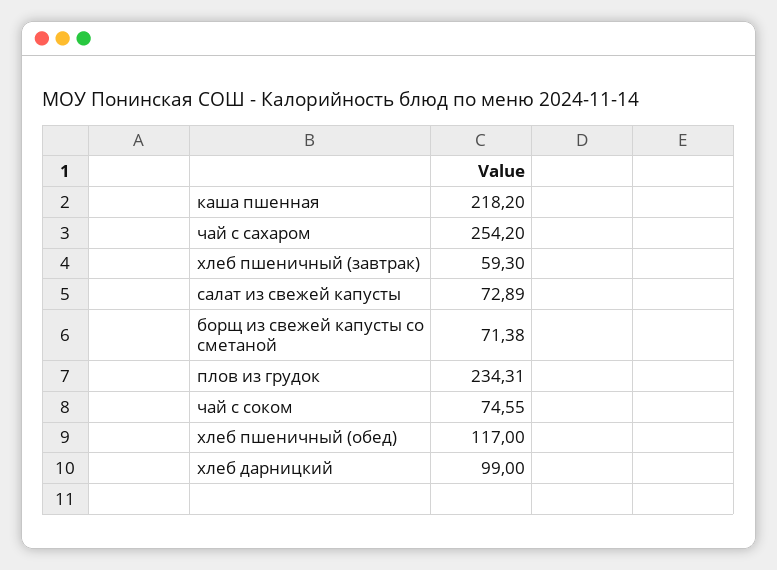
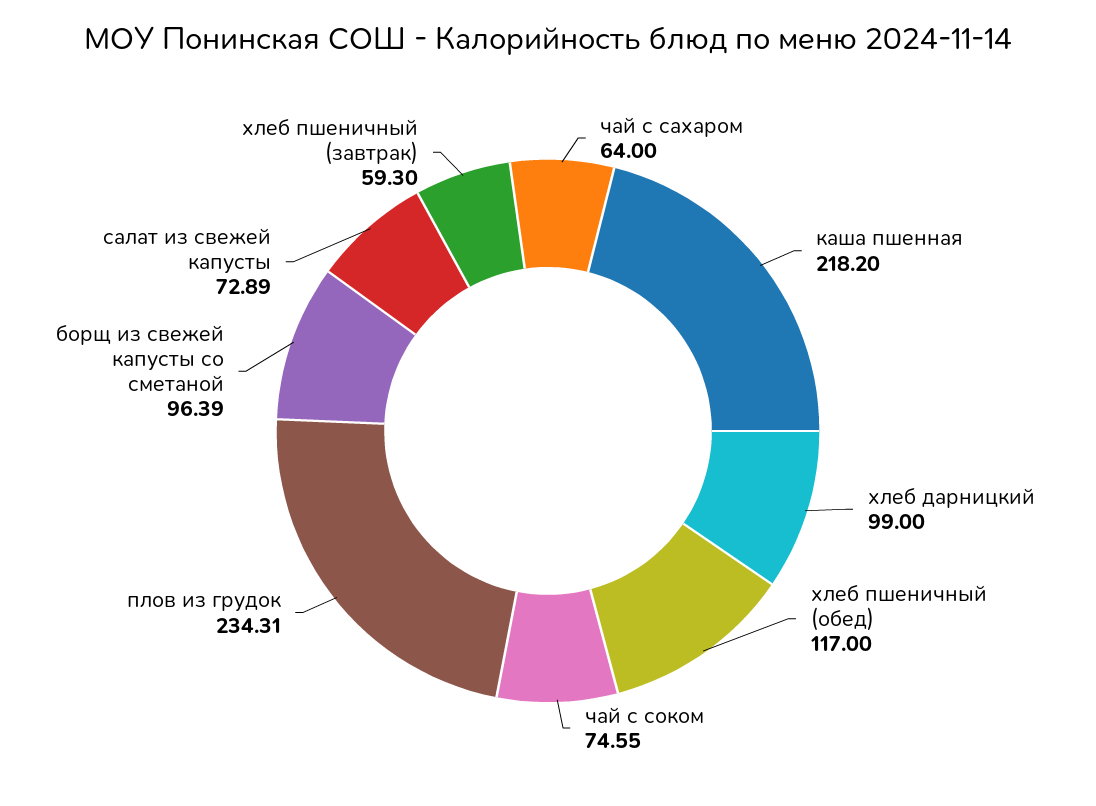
  {
    "каша пшенная": 218.2,
-   "чай с сахаром": 254.2,
+   "чай с сахаром": 64,
    "хлеб пшеничный (завтрак)": 59.3,
    "салат из свежей капусты": 72.89,
-   "борщ из свежей капусты со сметаной": 71.38,
+   "борщ из свежей капусты со сметаной": 96.39,
    "плов из грудок": 234.31,
    "чай с соком": 74.55,
    "хлеб пшеничный (обед)": 117,
    "хлеб дарницкий": 99
  }

